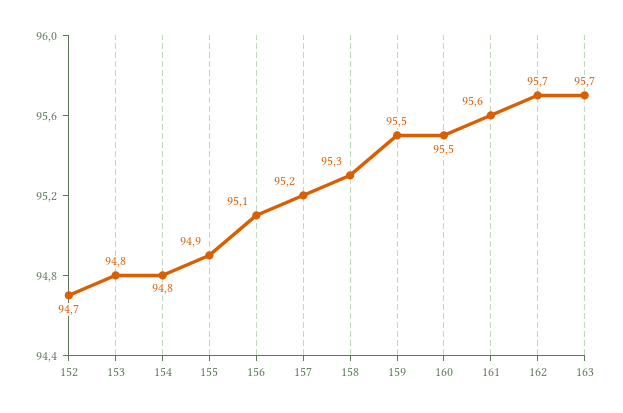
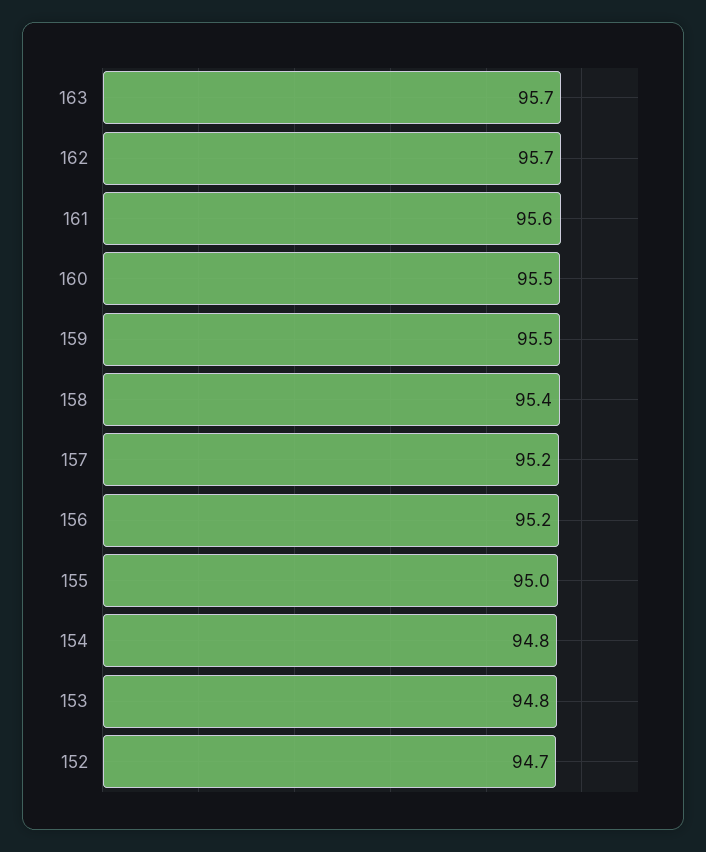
  {
    "152": 94.7,
    "153": 94.8,
    "154": 94.8,
-   "155": 94.9,
+   "155": 95,
-   "156": 95.1,
+   "156": 95.2,
    "157": 95.2,
-   "158": 95.3,
+   "158": 95.4,
    "159": 95.5,
    "160": 95.5,
    "161": 95.6,
    "162": 95.7,
    "163": 95.7
  }

